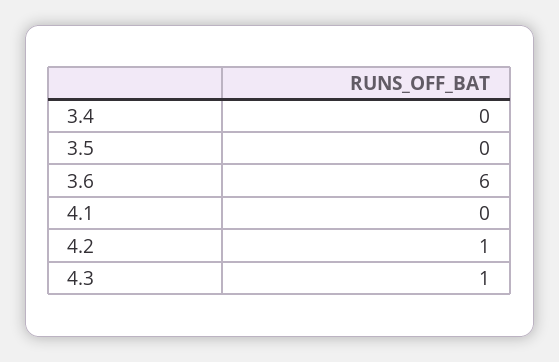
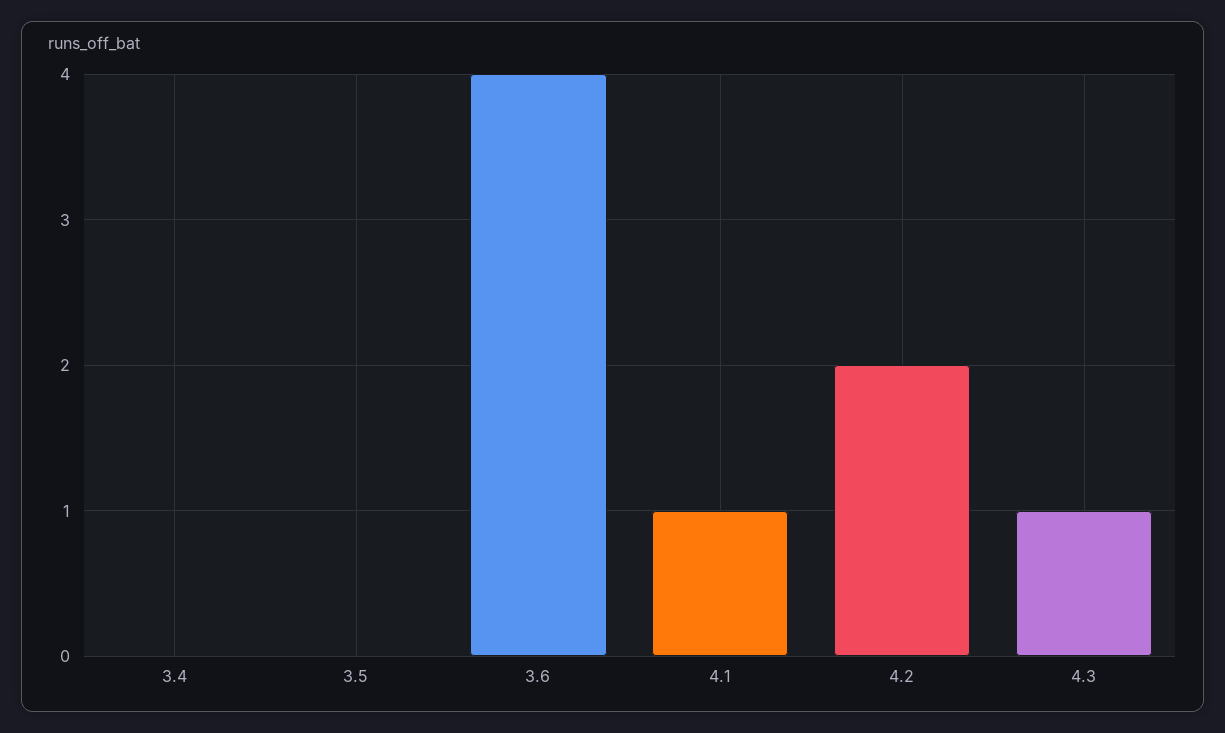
  {
    "3.4": 0,
    "3.5": 0,
-   "3.6": 6,
+   "3.6": 4,
-   "4.1": 0,
+   "4.1": 1,
-   "4.2": 1,
+   "4.2": 2,
    "4.3": 1
  }

